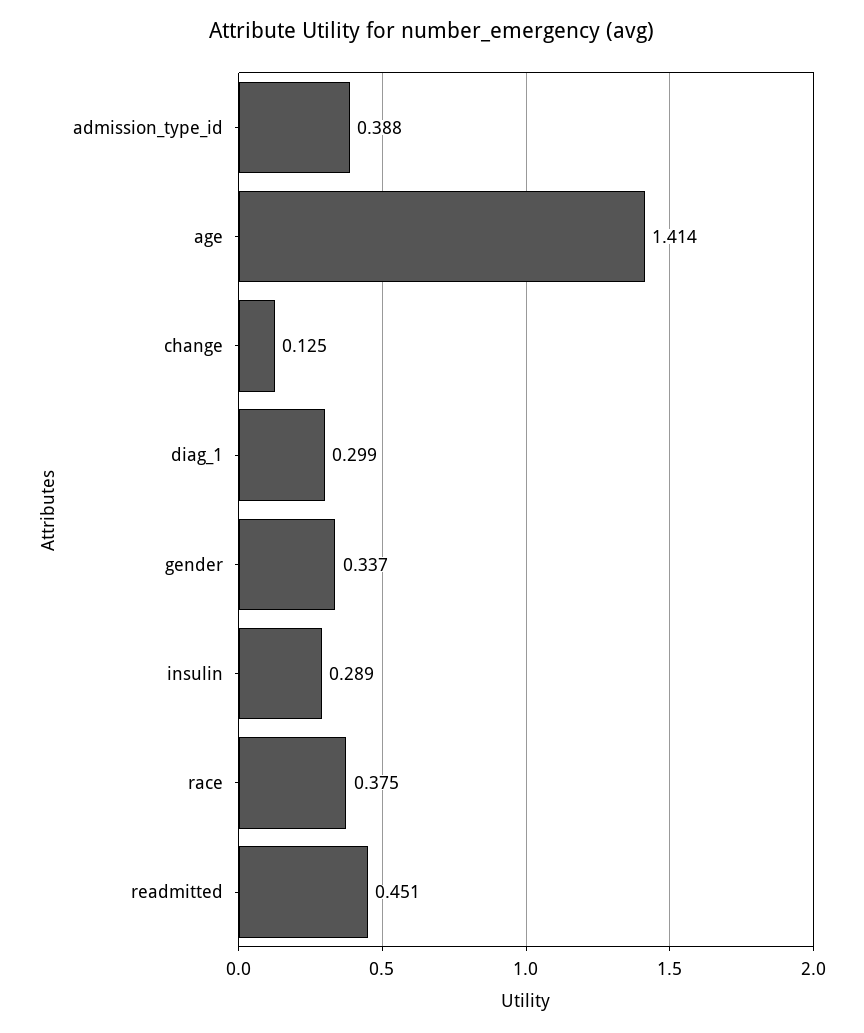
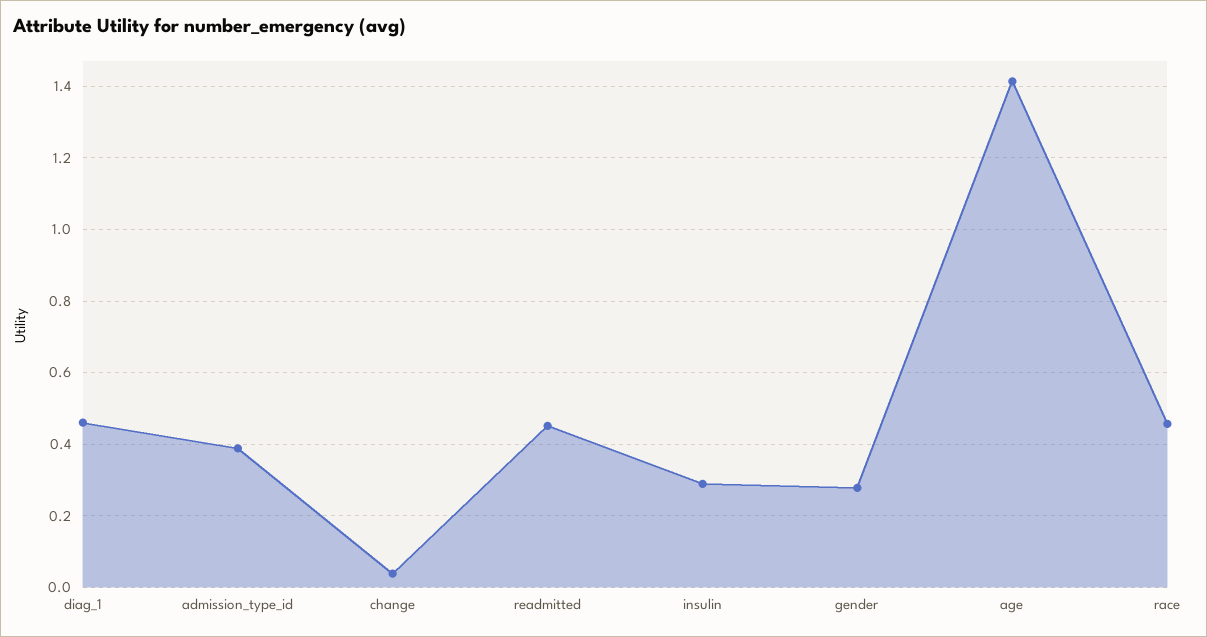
  {
    "admission_type_id": 0.388,
    "age": 1.414,
-   "change": 0.125,
+   "change": 0.04,
-   "diag_1": 0.299,
+   "diag_1": 0.46,
-   "gender": 0.337,
+   "gender": 0.28,
    "insulin": 0.289,
-   "race": 0.375,
+   "race": 0.46,
    "readmitted": 0.451
  }

